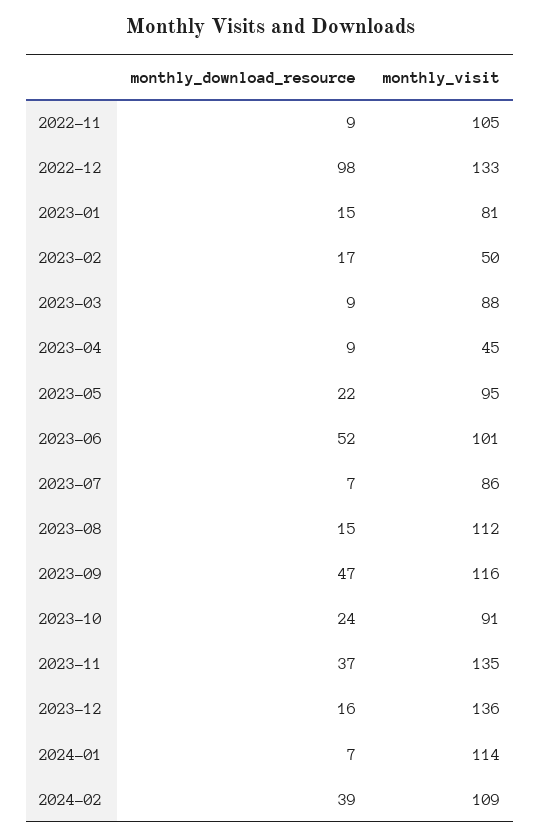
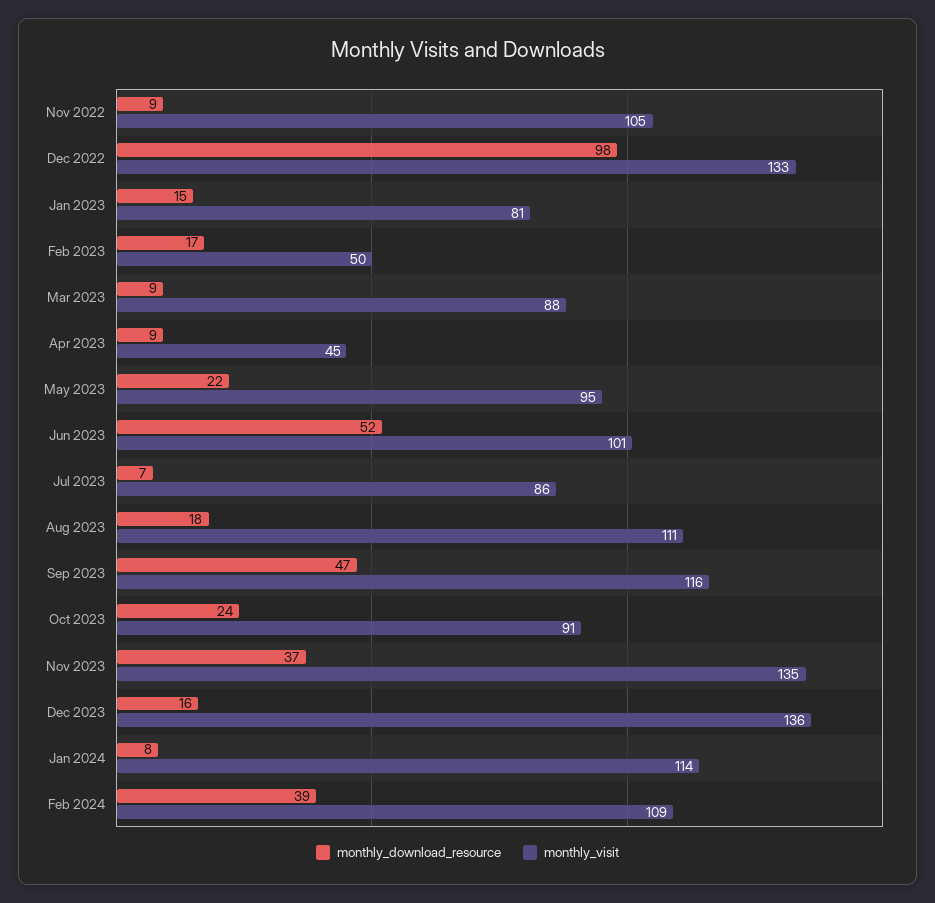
  {
    "monthly_download_resource": {
      "2022-11": 9,
      "2022-12": 98,
      "2023-01": 15,
      "2023-02": 17,
      "2023-03": 9,
      "2023-04": 9,
      "2023-05": 22,
      "2023-06": 52,
      "2023-07": 7,
-     "2023-08": 15,
+     "2023-08": 18,
      "2023-09": 47,
      "2023-10": 24,
      "2023-11": 37,
      "2023-12": 16,
-     "2024-01": 7,
+     "2024-01": 8,
      "2024-02": 39
    },
    "monthly_visit": {
      "2022-11": 105,
      "2022-12": 133,
      "2023-01": 81,
      "2023-02": 50,
      "2023-03": 88,
      "2023-04": 45,
      "2023-05": 95,
      "2023-06": 101,
      "2023-07": 86,
-     "2023-08": 112,
+     "2023-08": 111,
      "2023-09": 116,
      "2023-10": 91,
      "2023-11": 135,
      "2023-12": 136,
      "2024-01": 114,
      "2024-02": 109
    }
  }

